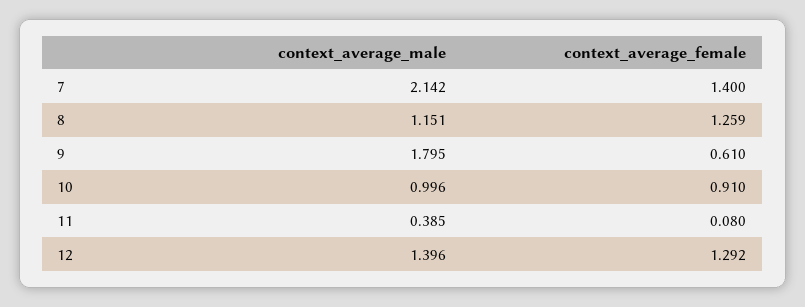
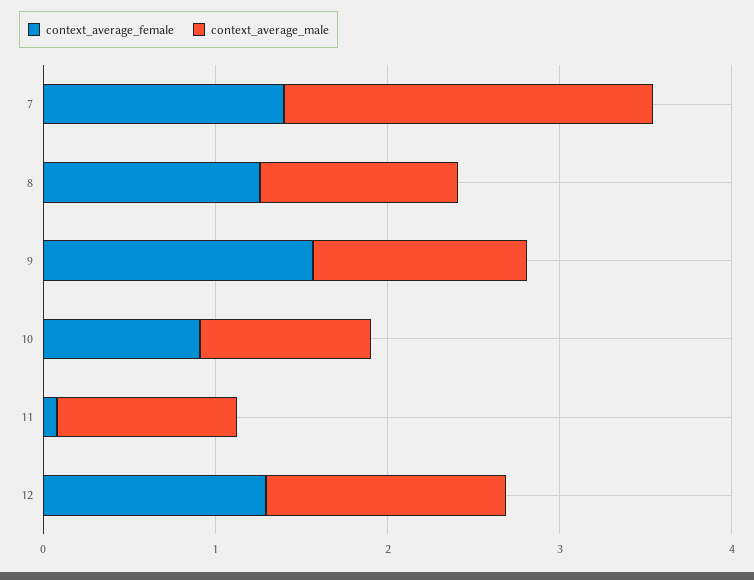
  {
    "context_average_male": {
      "7": 2.142,
      "8": 1.151,
-     "9": 1.795,
+     "9": 1.2,
      "10": 0.996,
-     "11": 0.385,
+     "11": 1,
      "12": 1.396
    },
    "context_average_female": {
      "7": 1.4,
      "8": 1.259,
-     "9": 0.61,
+     "9": 1.6,
      "10": 0.91,
      "11": 0.08,
      "12": 1.292
    }
  }

